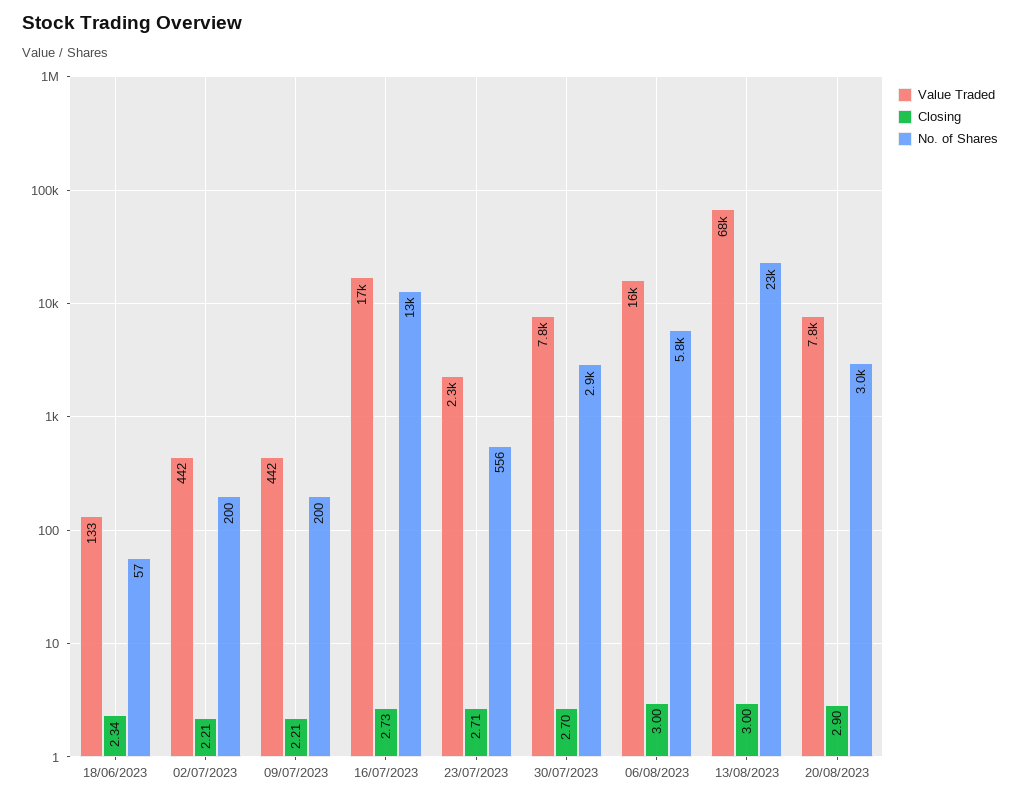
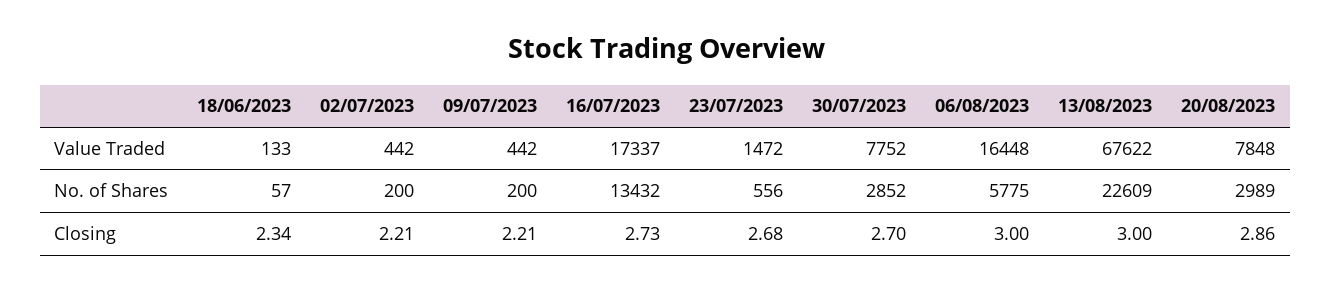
  {
    "Value Traded": {
      "18/06/2023": 133,
      "02/07/2023": 442,
      "09/07/2023": 442,
      "16/07/2023": 17337,
-     "23/07/2023": 2300,
+     "23/07/2023": 1472,
      "30/07/2023": 7752,
      "06/08/2023": 16448,
      "13/08/2023": 67622,
      "20/08/2023": 7848
    },
    "Closing": {
      "18/06/2023": 2.34,
      "02/07/2023": 2.21,
      "09/07/2023": 2.21,
      "16/07/2023": 2.73,
-     "23/07/2023": 2.71,
+     "23/07/2023": 2.68,
      "30/07/2023": 2.7,
      "06/08/2023": 3,
      "13/08/2023": 3,
-     "20/08/2023": 2.9
+     "20/08/2023": 2.86
    },
    "No. of Shares": {
      "18/06/2023": 57,
      "02/07/2023": 200,
      "09/07/2023": 200,
      "16/07/2023": 13432,
      "23/07/2023": 556,
      "30/07/2023": 2852,
      "06/08/2023": 5775,
      "13/08/2023": 22609,
      "20/08/2023": 2989
    }
  }

